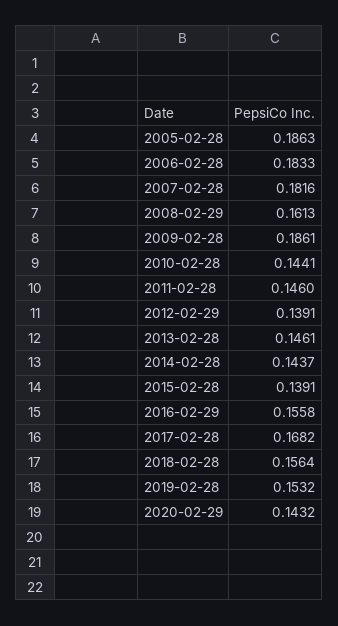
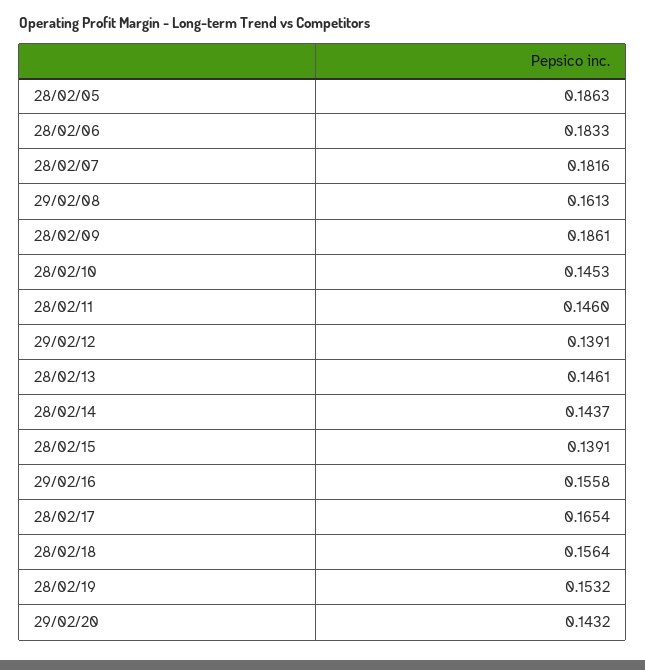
  {
    "2005-02-28": 0.1863,
    "2006-02-28": 0.1833,
    "2007-02-28": 0.1816,
    "2008-02-29": 0.1613,
    "2009-02-28": 0.1861,
-   "2010-02-28": 0.1441,
+   "2010-02-28": 0.1453,
    "2011-02-28": 0.146,
    "2012-02-29": 0.1391,
    "2013-02-28": 0.1461,
    "2014-02-28": 0.1437,
    "2015-02-28": 0.1391,
    "2016-02-29": 0.1558,
-   "2017-02-28": 0.1682,
+   "2017-02-28": 0.1654,
    "2018-02-28": 0.1564,
    "2019-02-28": 0.1532,
    "2020-02-29": 0.1432
  }

